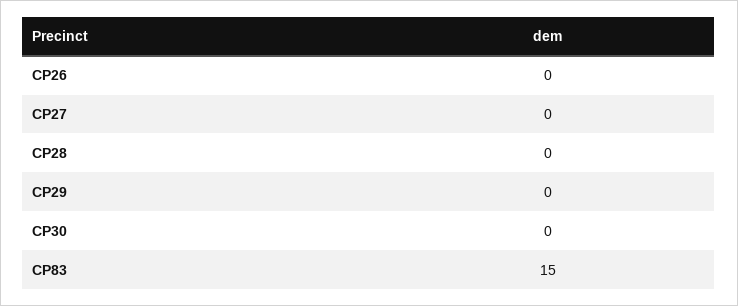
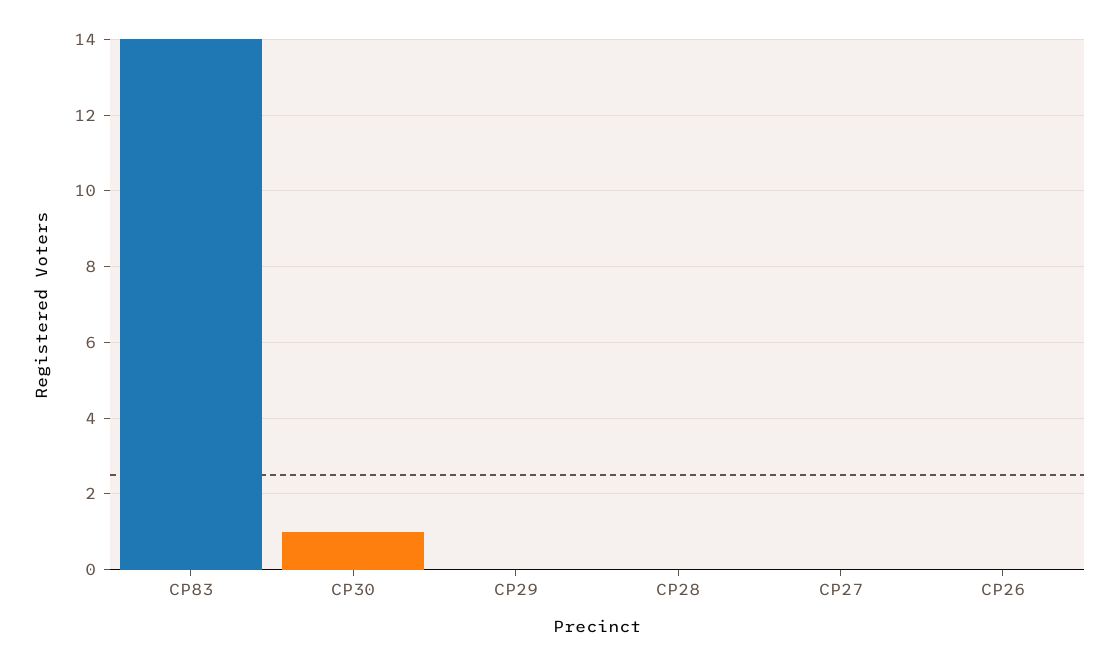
  {
    "CP26": 0,
    "CP27": 0,
    "CP28": 0,
    "CP29": 0,
-   "CP30": 0,
+   "CP30": 1,
-   "CP83": 15
+   "CP83": 14
  }

